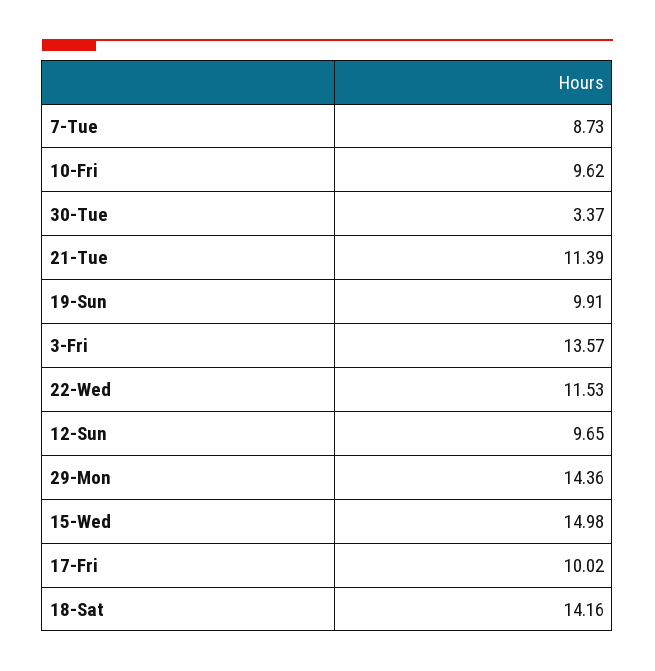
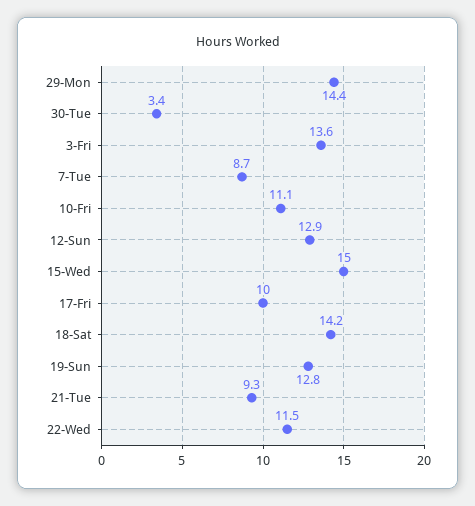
  {
    "7-Tue": 8.73,
-   "10-Fri": 9.62,
+   "10-Fri": 11.1,
    "30-Tue": 3.37,
-   "21-Tue": 11.39,
+   "21-Tue": 9.3,
-   "19-Sun": 9.91,
+   "19-Sun": 12.8,
    "3-Fri": 13.57,
    "22-Wed": 11.53,
-   "12-Sun": 9.65,
+   "12-Sun": 12.9,
    "29-Mon": 14.36,
    "15-Wed": 14.98,
    "17-Fri": 10.02,
    "18-Sat": 14.16
  }

